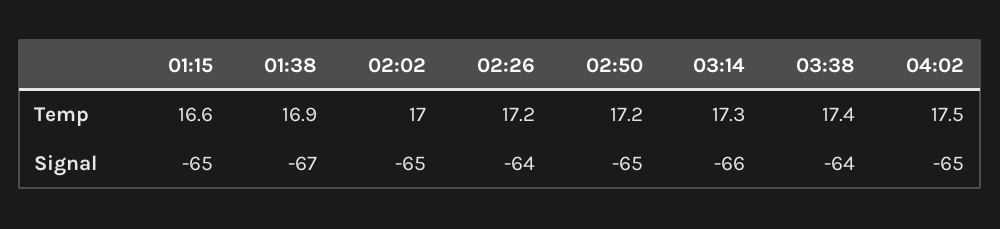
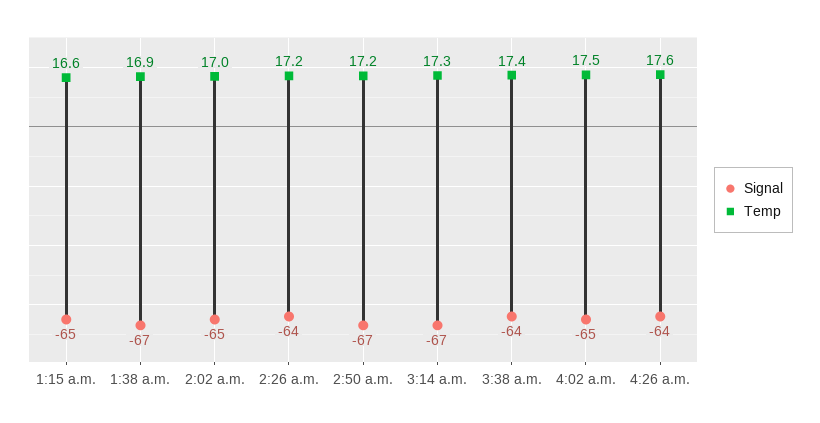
  {
    "Temp": {
      "01:15": 16.6,
      "01:38": 16.9,
      "02:02": 17,
      "02:26": 17.2,
      "02:50": 17.2,
      "03:14": 17.3,
      "03:38": 17.4,
-     "04:02": 17.5
+     "04:02": 17.5,
+     "4:26 a.m.": 17.6
    },
    "Signal": {
      "01:15": -65,
      "01:38": -67,
      "02:02": -65,
      "02:26": -64,
-     "02:50": -65,
+     "02:50": -67,
-     "03:14": -66,
+     "03:14": -67,
      "03:38": -64,
-     "04:02": -65
+     "04:02": -65,
+     "4:26 a.m.": -64
    }
  }

